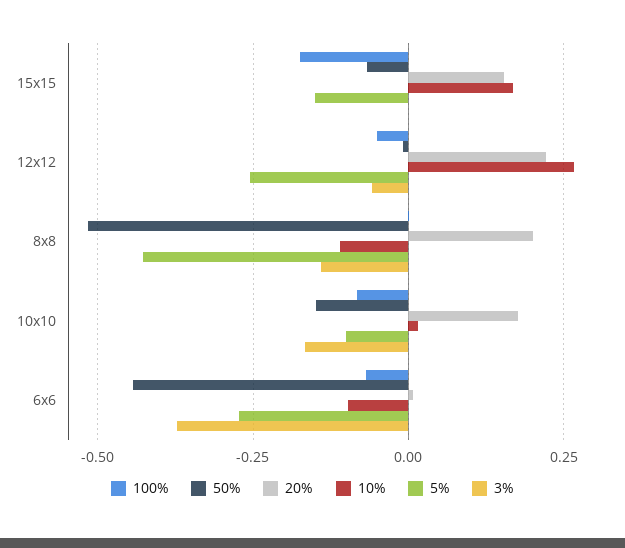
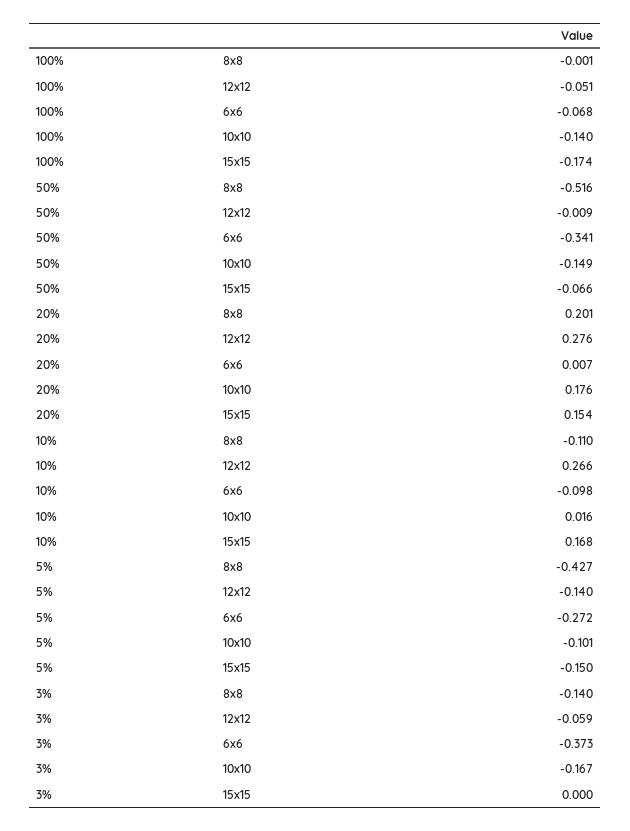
  {
    "100%": {
      "15x15": -0.174,
      "12x12": -0.051,
      "8x8": -0.001,
-     "10x10": -0.075,
+     "10x10": -0.14,
      "6x6": -0.068
    },
    "50%": {
      "15x15": -0.066,
      "12x12": -0.009,
      "8x8": -0.516,
      "10x10": -0.149,
-     "6x6": -0.45
+     "6x6": -0.341
    },
    "20%": {
      "15x15": 0.154,
-     "12x12": 0.225,
+     "12x12": 0.276,
      "8x8": 0.201,
      "10x10": 0.176,
      "6x6": 0.007
    },
    "10%": {
      "15x15": 0.168,
      "12x12": 0.266,
      "8x8": -0.11,
      "10x10": 0.016,
      "6x6": -0.098
    },
    "5%": {
      "15x15": -0.15,
-     "12x12": -0.25,
+     "12x12": -0.14,
      "8x8": -0.427,
      "10x10": -0.101,
      "6x6": -0.272
    },
    "3%": {
      "15x15": 0,
      "12x12": -0.059,
      "8x8": -0.14,
      "10x10": -0.167,
      "6x6": -0.373
    }
  }

